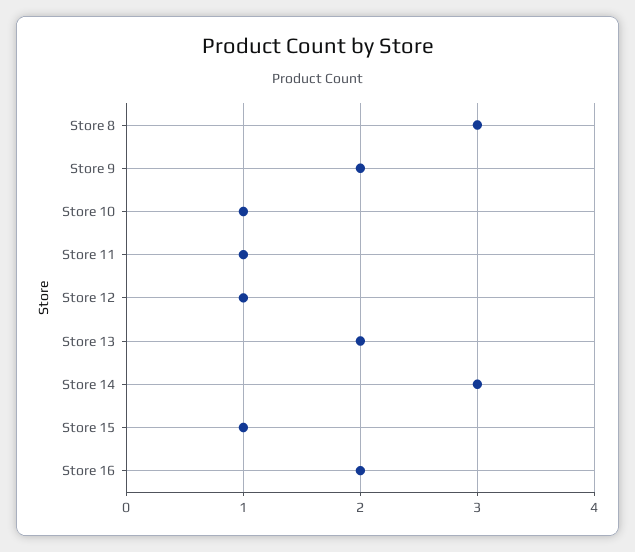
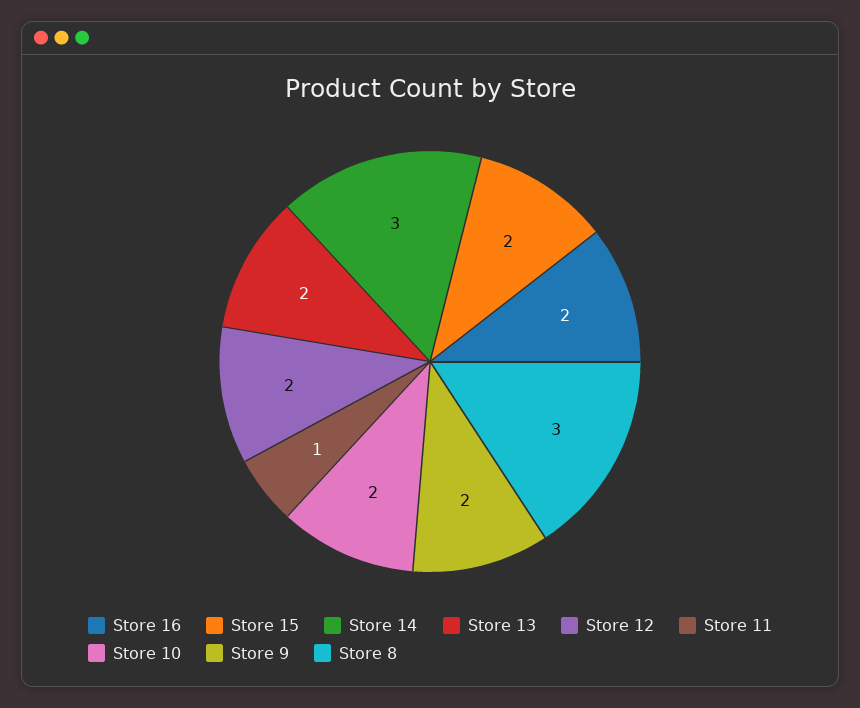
  {
    "Store 8": 3,
    "Store 9": 2,
-   "Store 10": 1,
+   "Store 10": 2,
    "Store 11": 1,
-   "Store 12": 1,
+   "Store 12": 2,
    "Store 13": 2,
    "Store 14": 3,
-   "Store 15": 1,
+   "Store 15": 2,
    "Store 16": 2
  }

